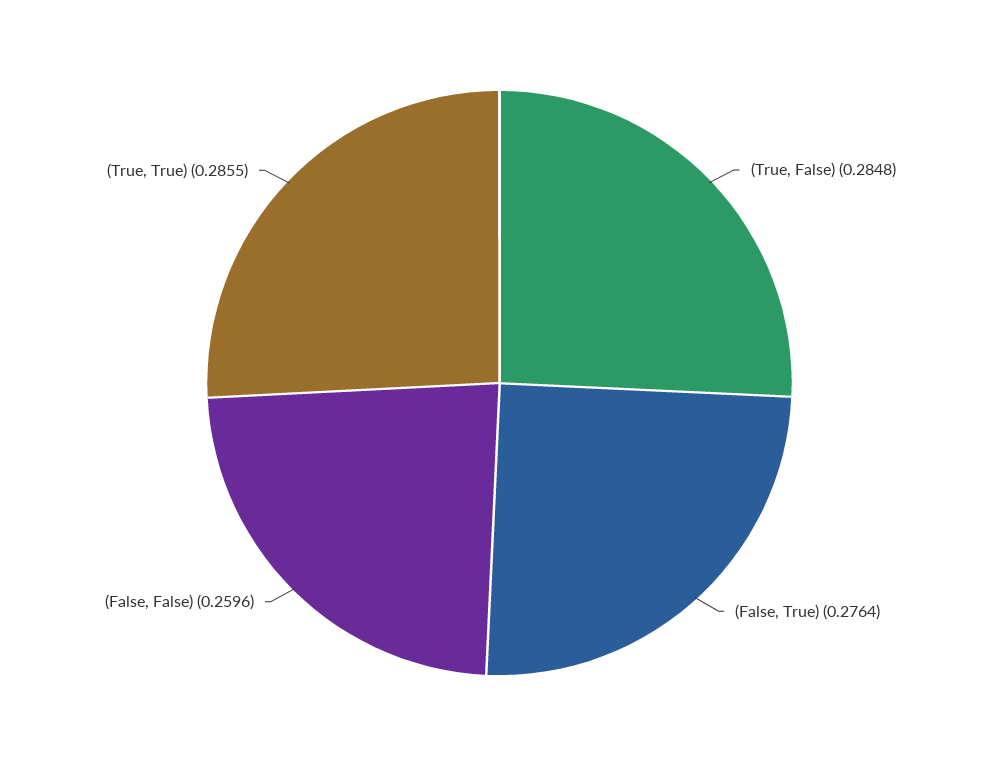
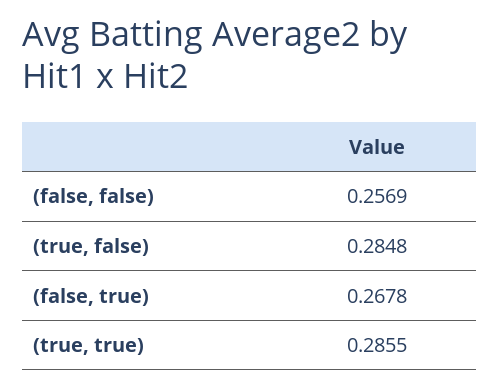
  {
    "(True, False)": 0.2848,
-   "(False, True)": 0.2764,
+   "(False, True)": 0.2678,
-   "(False, False)": 0.2596,
+   "(False, False)": 0.2569,
    "(True, True)": 0.2855
  }

